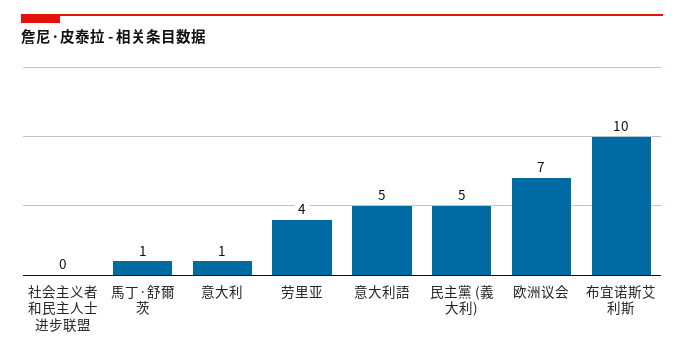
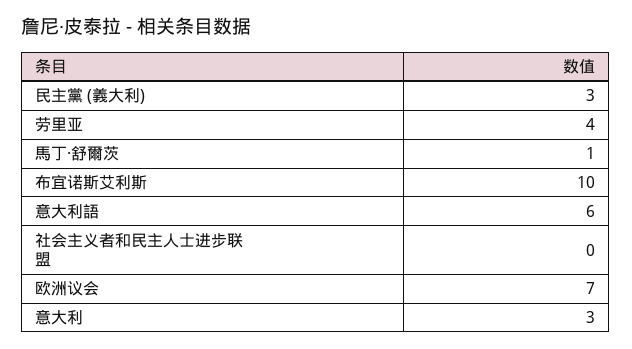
  {
    "社会主义者和民主人士进步联盟": 0,
    "馬丁·舒爾茨": 1,
-   "意大利": 1,
+   "意大利": 3,
    "劳里亚": 4,
-   "意大利語": 5,
+   "意大利語": 6,
-   "民主黨 (義大利)": 5,
+   "民主黨 (義大利)": 3,
    "欧洲议会": 7,
    "布宜诺斯艾利斯": 10
  }

